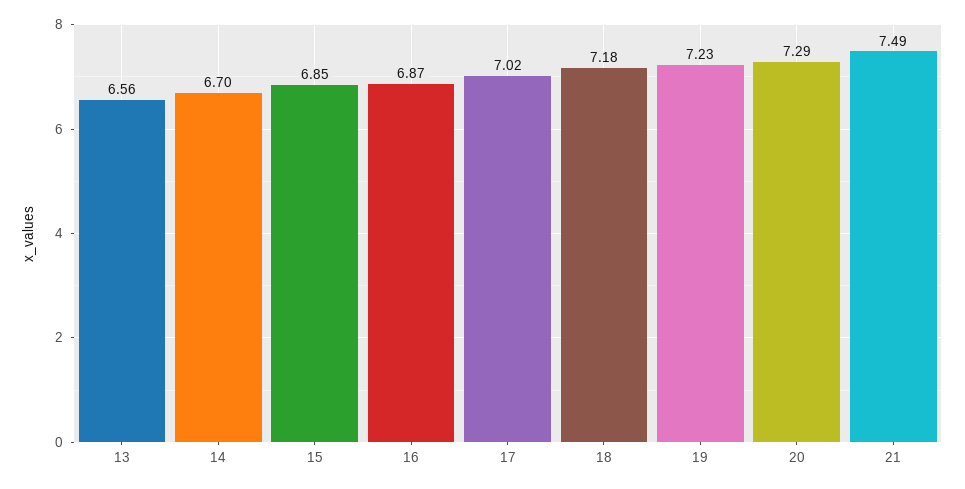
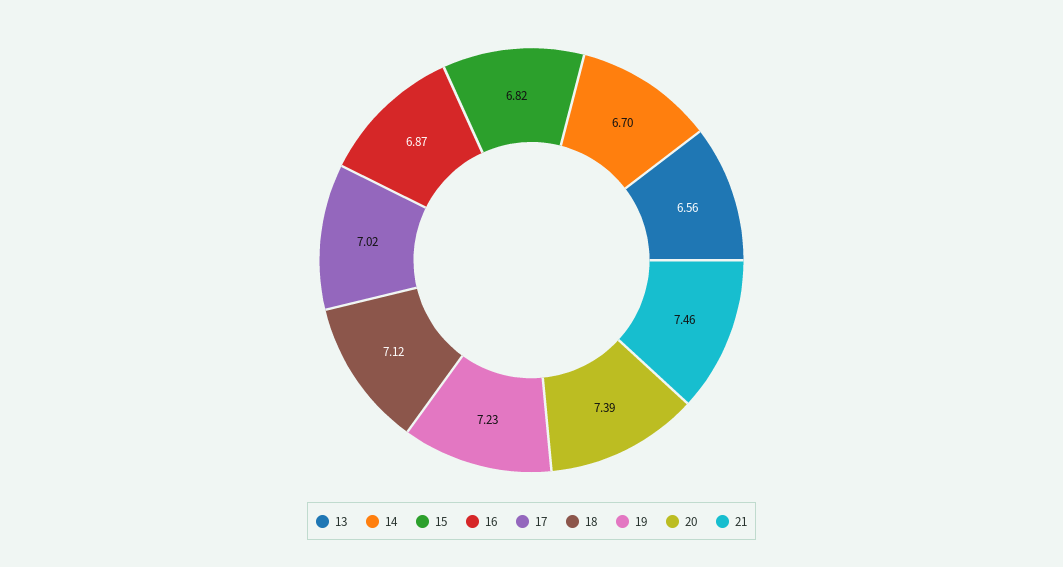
  {
    "13": 6.56,
    "14": 6.7,
-   "15": 6.85,
+   "15": 6.82,
    "16": 6.87,
    "17": 7.02,
-   "18": 7.18,
+   "18": 7.12,
    "19": 7.23,
-   "20": 7.29,
+   "20": 7.39,
-   "21": 7.49
+   "21": 7.46
  }

